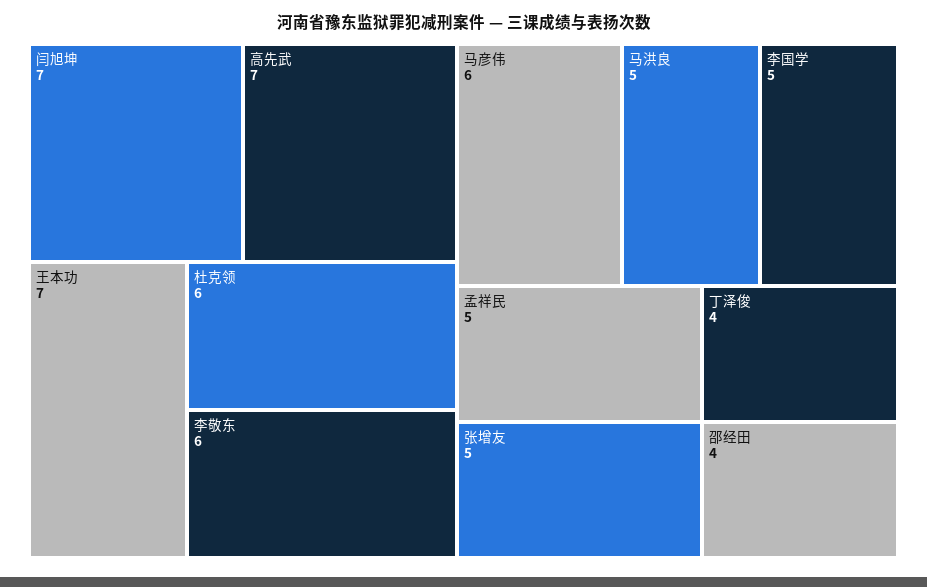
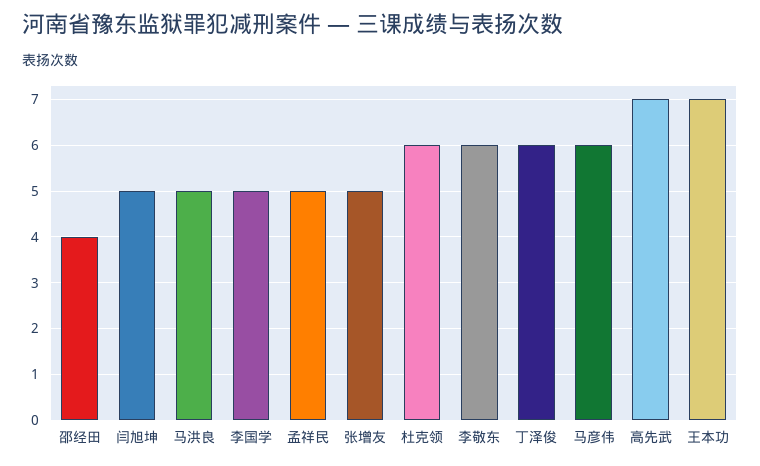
  {
-   "闫旭坤": 7,
+   "闫旭坤": 5,
    "高先武": 7,
    "王本功": 7,
    "杜克领": 6,
    "李敬东": 6,
    "马彦伟": 6,
    "马洪良": 5,
    "李国学": 5,
    "孟祥民": 5,
    "张增友": 5,
-   "丁泽俊": 4,
+   "丁泽俊": 6,
    "邵经田": 4
  }

